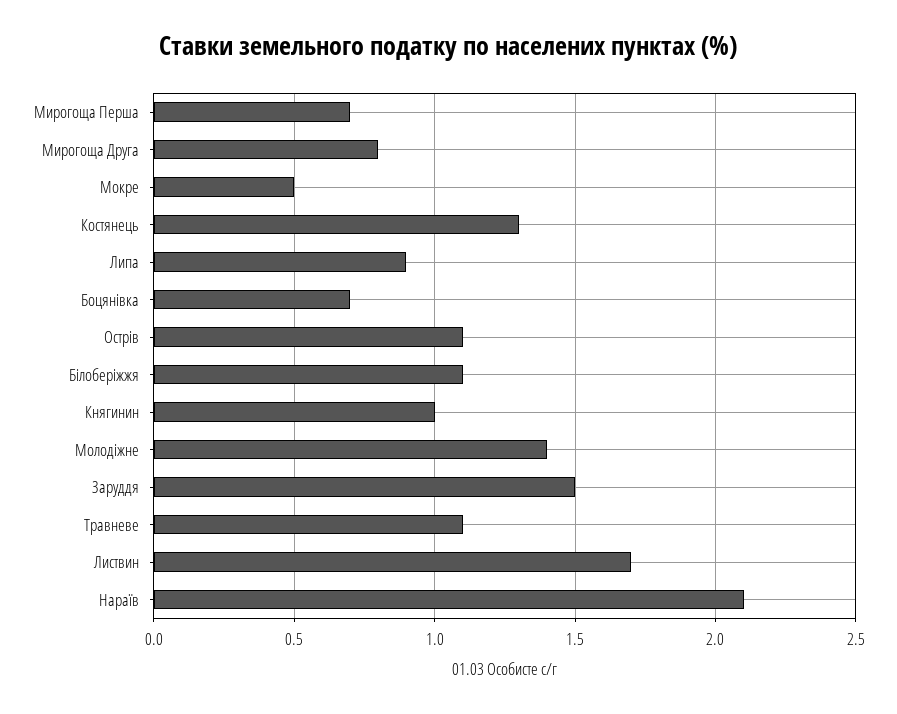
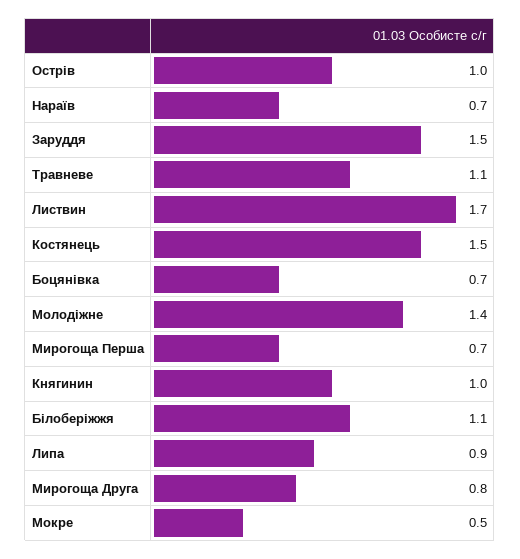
  {
    "Мирогоща Перша": 0.7,
    "Мирогоща Друга": 0.8,
    "Мокре": 0.5,
-   "Костянець": 1.3,
+   "Костянець": 1.5,
    "Липа": 0.9,
    "Боцянівка": 0.7,
-   "Острів": 1.1,
+   "Острів": 1,
    "Білоберіжжя": 1.1,
    "Княгинин": 1,
    "Молодіжне": 1.4,
    "Заруддя": 1.5,
    "Травневе": 1.1,
    "Листвин": 1.7,
-   "Нараїв": 2.1
+   "Нараїв": 0.7
  }

